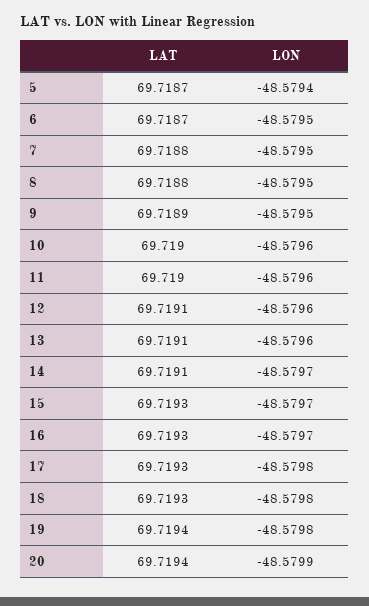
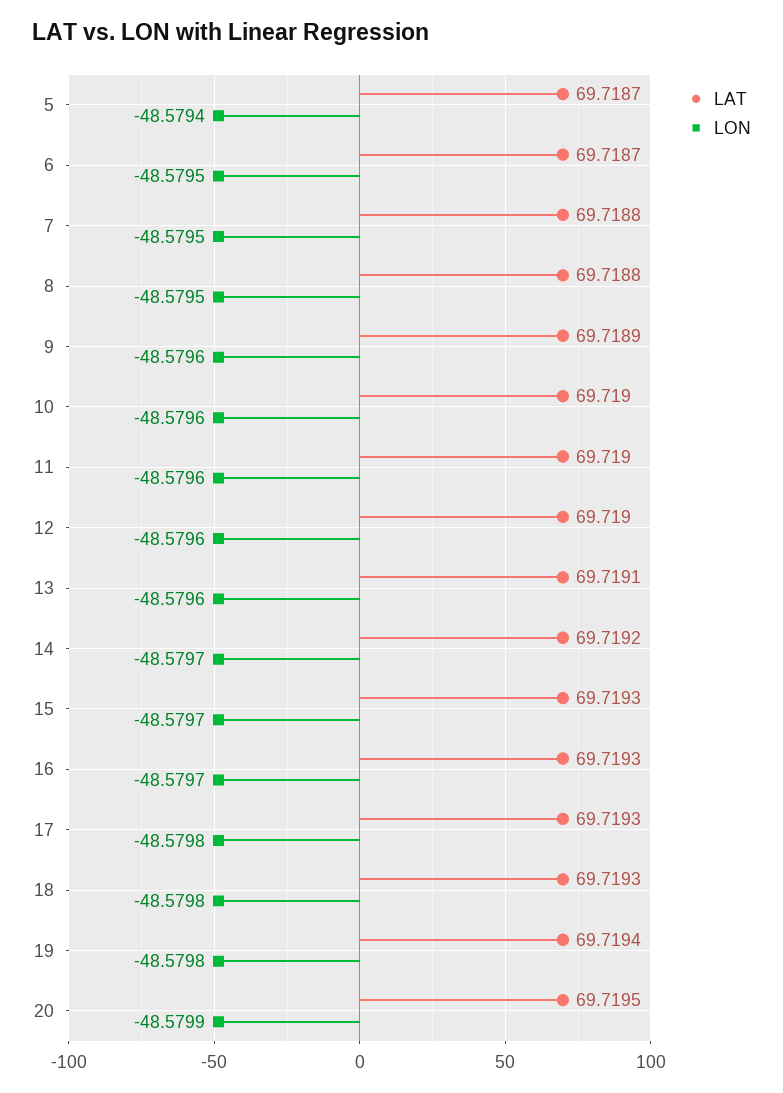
  {
    "LAT": {
      "5": 69.7187,
      "6": 69.7187,
      "7": 69.7188,
      "8": 69.7188,
      "9": 69.7189,
      "10": 69.719,
      "11": 69.719,
-     "12": 69.7191,
+     "12": 69.719,
      "13": 69.7191,
-     "14": 69.7191,
+     "14": 69.7192,
      "15": 69.7193,
      "16": 69.7193,
      "17": 69.7193,
      "18": 69.7193,
      "19": 69.7194,
-     "20": 69.7194
+     "20": 69.7195
    },
    "LON": {
      "5": -48.5794,
      "6": -48.5795,
      "7": -48.5795,
      "8": -48.5795,
-     "9": -48.5795,
+     "9": -48.5796,
      "10": -48.5796,
      "11": -48.5796,
      "12": -48.5796,
      "13": -48.5796,
      "14": -48.5797,
      "15": -48.5797,
      "16": -48.5797,
      "17": -48.5798,
      "18": -48.5798,
      "19": -48.5798,
      "20": -48.5799
    }
  }

